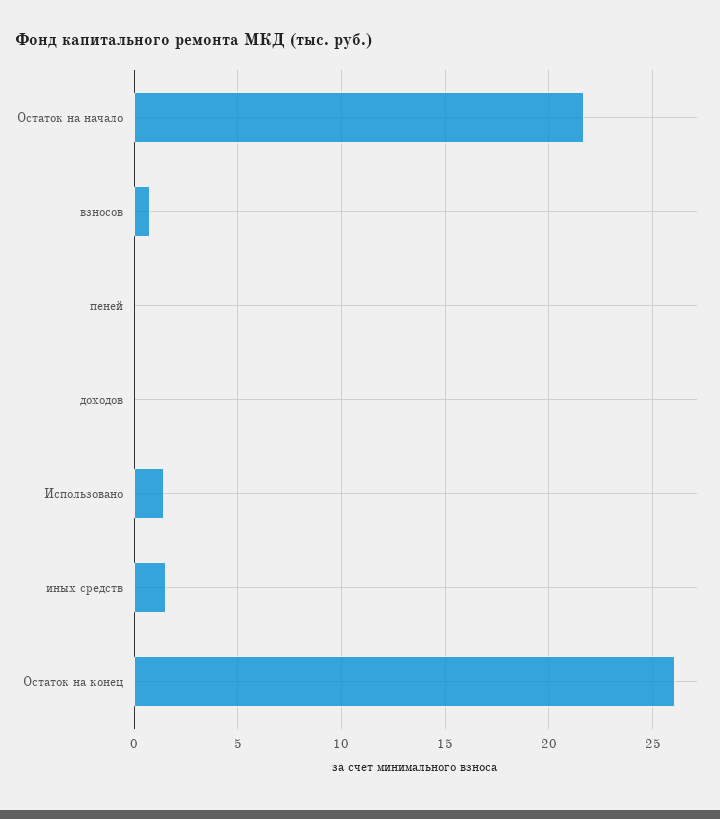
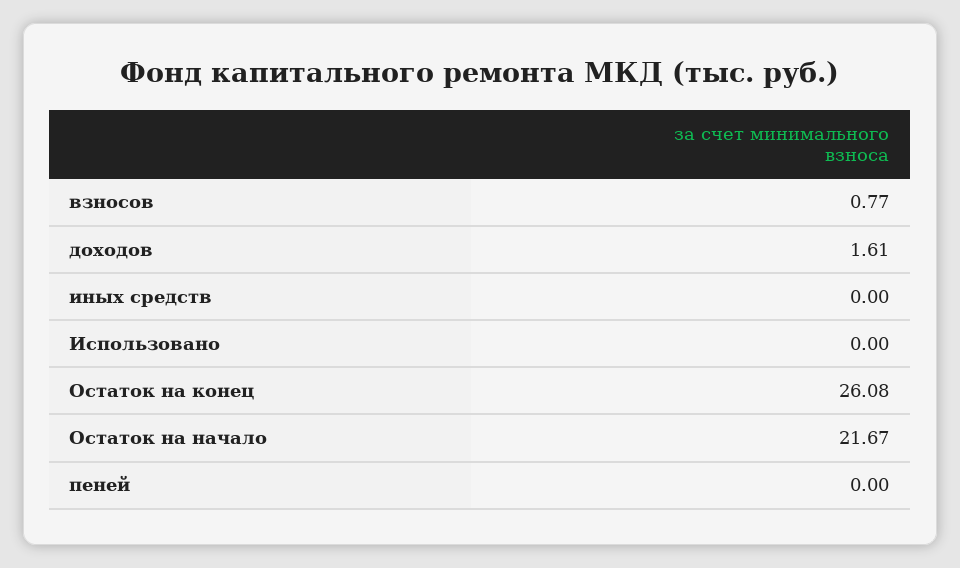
  {
    "Остаток на начало": 21.67,
    "взносов": 0.77,
    "пеней": 0,
-   "доходов": 0,
+   "доходов": 1.61,
-   "Использовано": 1.5,
+   "Использовано": 0,
-   "иных средств": 1.5,
+   "иных средств": 0,
    "Остаток на конец": 26.08
  }

